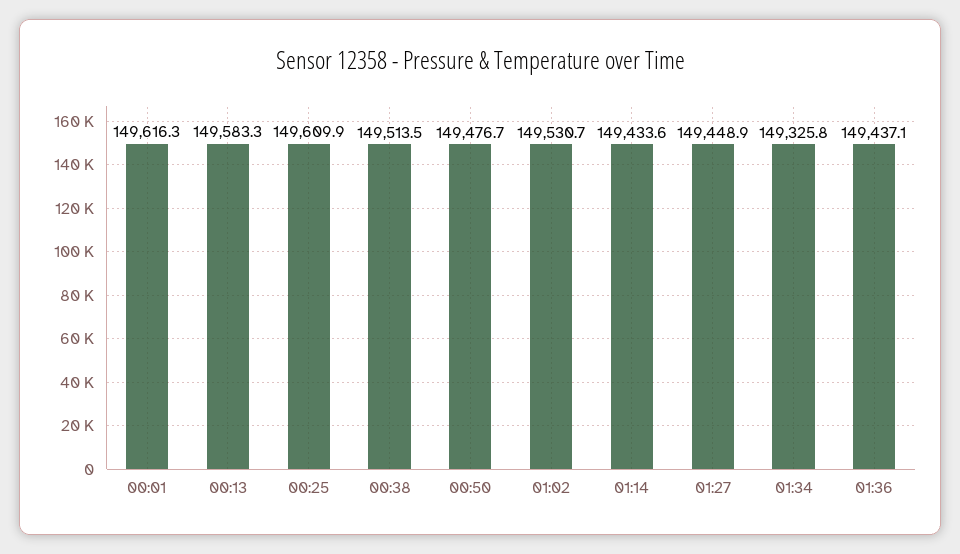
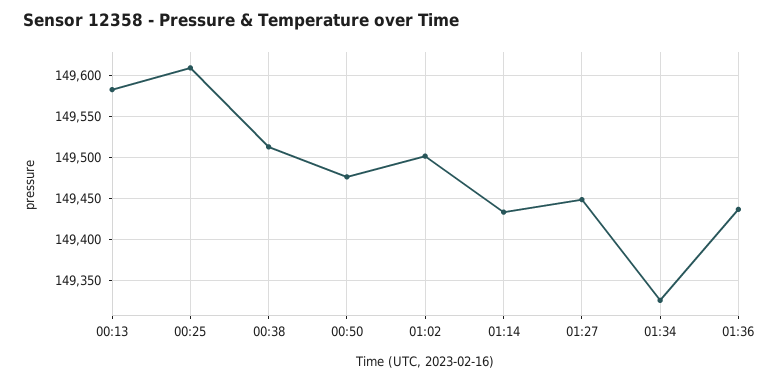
  {
-   "00:01": 149616.3,
    "00:13": 149583.3,
    "00:25": 149609.9,
    "00:38": 149513.5,
    "00:50": 149476.7,
-   "01:02": 149530.7,
+   "01:02": 149500,
    "01:14": 149433.6,
    "01:27": 149448.9,
    "01:34": 149325.8,
    "01:36": 149437.1
  }

